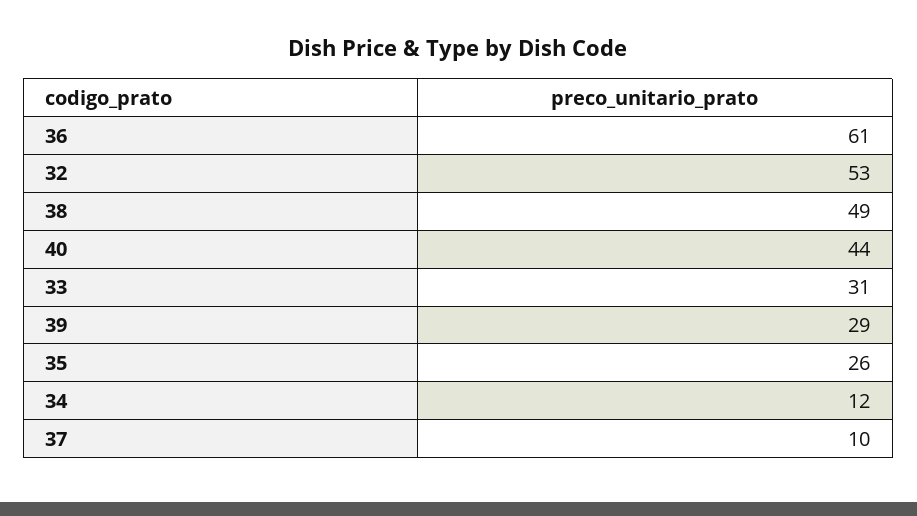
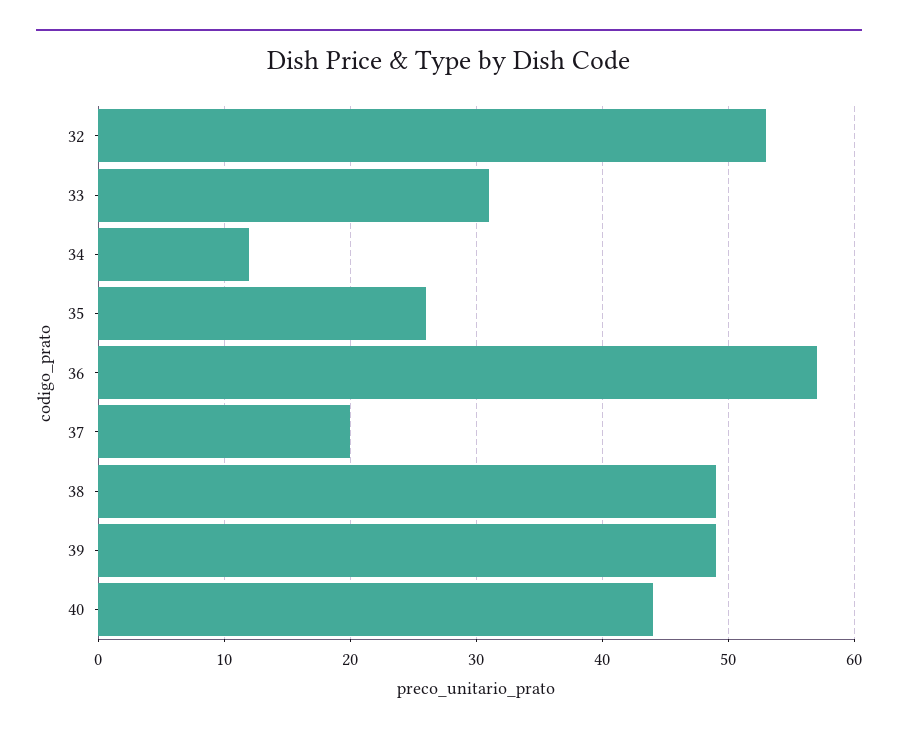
  {
-   "36": 61,
+   "36": 57,
    "32": 53,
    "38": 49,
    "40": 44,
    "33": 31,
-   "39": 29,
+   "39": 49,
    "35": 26,
    "34": 12,
-   "37": 10
+   "37": 20
  }

